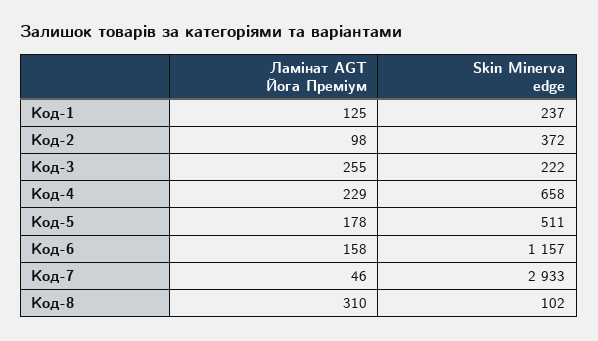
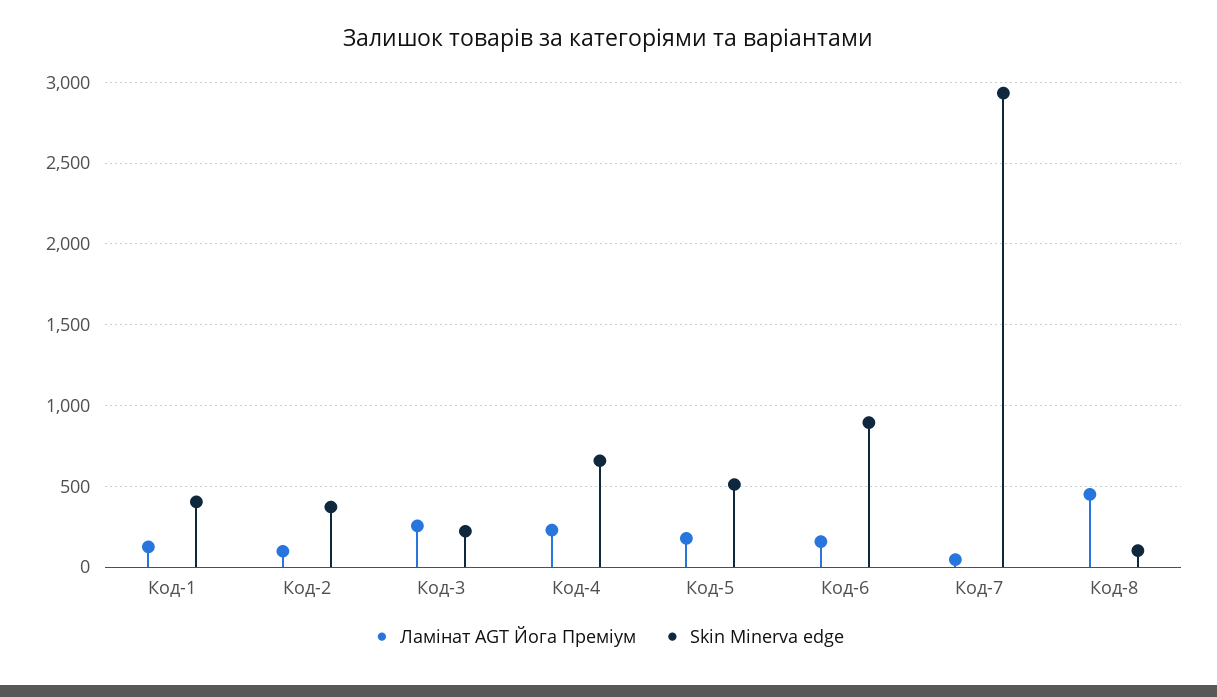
  {
    "Ламінат AGT Йога Преміум": {
      "Код-1": 125,
      "Код-2": 98,
      "Код-3": 255,
      "Код-4": 229,
      "Код-5": 178,
      "Код-6": 158,
      "Код-7": 46,
-     "Код-8": 310
+     "Код-8": 450
    },
    "Skin Minerva edge": {
-     "Код-1": 237,
+     "Код-1": 400,
      "Код-2": 372,
      "Код-3": 222,
      "Код-4": 658,
      "Код-5": 511,
-     "Код-6": 1157,
+     "Код-6": 900,
      "Код-7": 2933,
      "Код-8": 102
    }
  }

